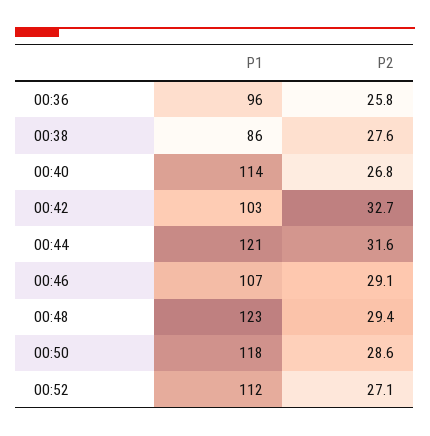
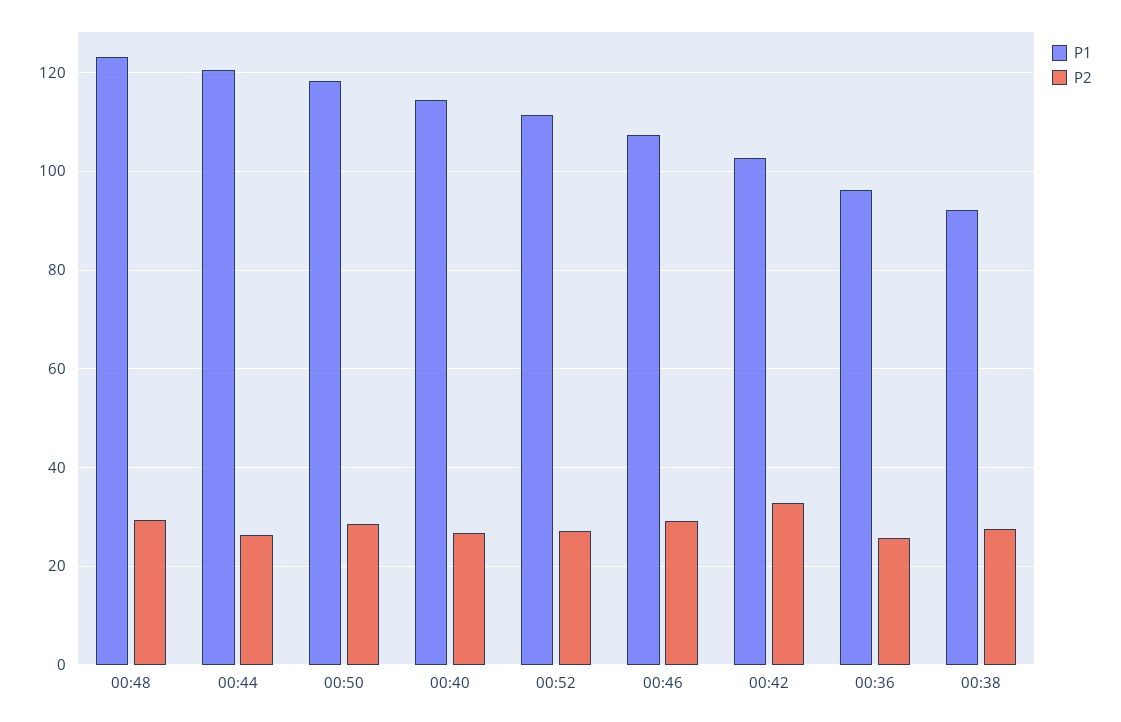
  {
    "P1": {
      "00:36": 96,
-     "00:38": 86,
+     "00:38": 92,
      "00:40": 114,
      "00:42": 103,
      "00:44": 121,
      "00:46": 107,
      "00:48": 123,
      "00:50": 118,
      "00:52": 112
    },
    "P2": {
      "00:36": 25.8,
      "00:38": 27.6,
      "00:40": 26.8,
      "00:42": 32.7,
-     "00:44": 31.6,
+     "00:44": 26,
      "00:46": 29.1,
      "00:48": 29.4,
      "00:50": 28.6,
      "00:52": 27.1
    }
  }

